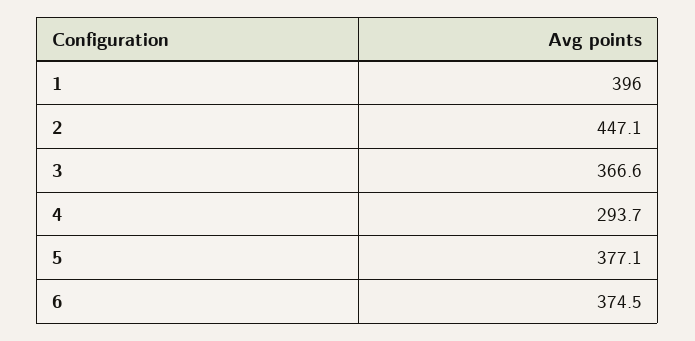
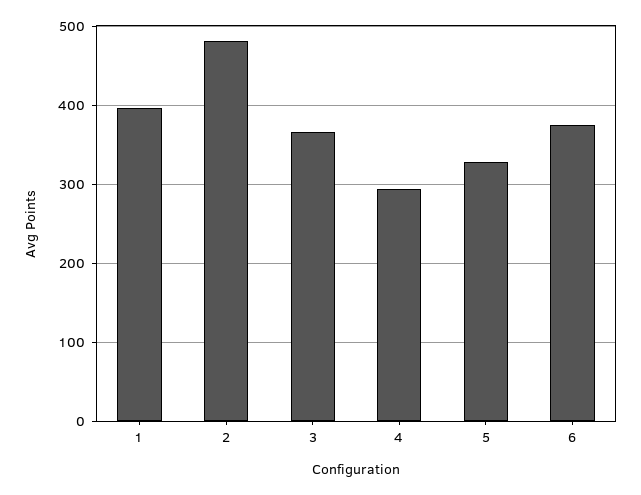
  {
    "1": 396,
-   "2": 447.1,
+   "2": 480,
    "3": 366.6,
    "4": 293.7,
-   "5": 377.1,
+   "5": 330,
    "6": 374.5
  }

